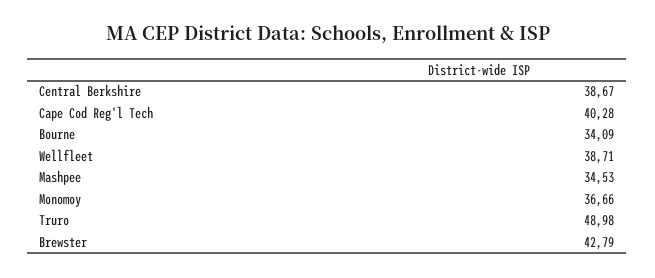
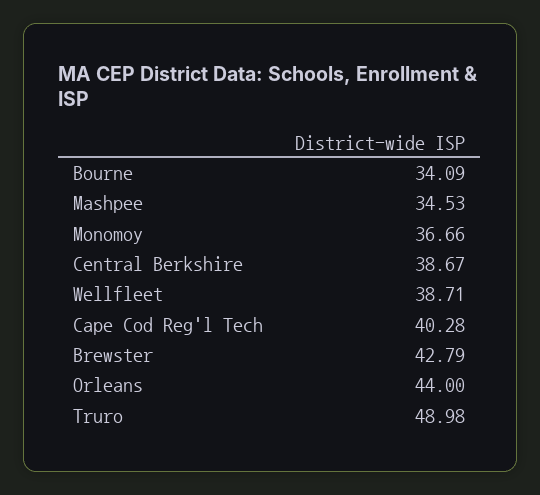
  {
    "Central Berkshire": 38.67,
    "Cape Cod Reg'l Tech": 40.28,
    "Bourne": 34.09,
    "Wellfleet": 38.71,
    "Mashpee": 34.53,
    "Monomoy": 36.66,
    "Truro": 48.98,
-   "Brewster": 42.79
+   "Brewster": 42.79,
+   "Orleans": 44
  }

